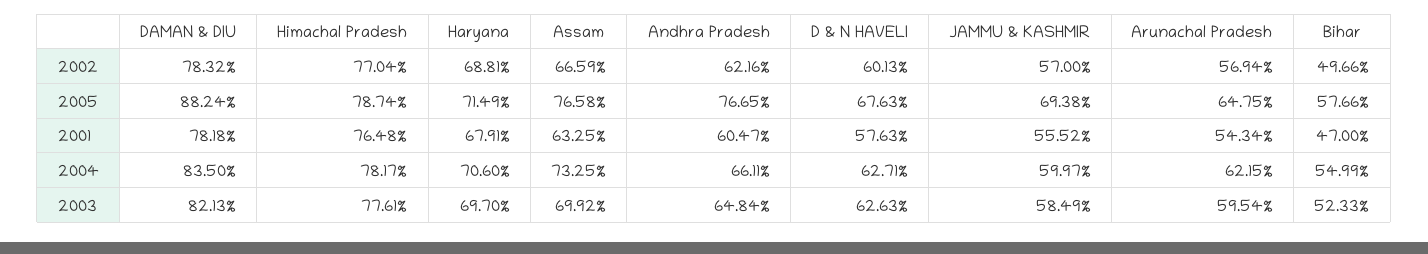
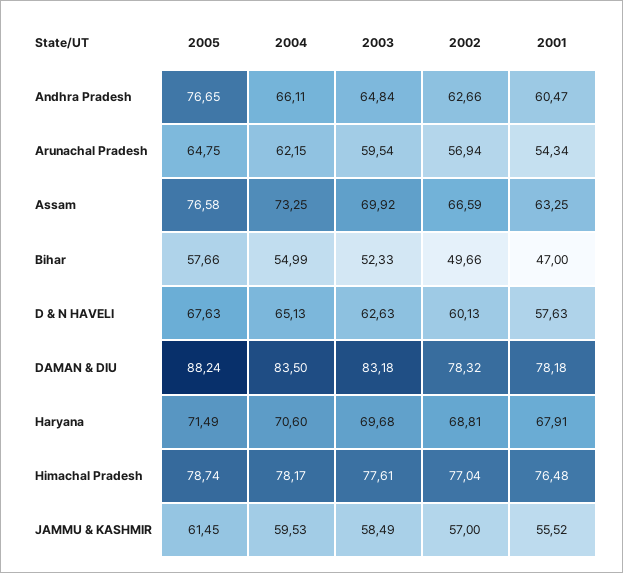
  {
    "DAMAN & DIU": {
      "2002": 78.32,
      "2005": 88.24,
      "2001": 78.18,
      "2004": 83.5,
-     "2003": 82.13
+     "2003": 83.18
    },
    "Himachal Pradesh": {
      "2002": 77.04,
      "2005": 78.74,
      "2001": 76.48,
      "2004": 78.17,
      "2003": 77.61
    },
    "Haryana": {
      "2002": 68.81,
      "2005": 71.49,
      "2001": 67.91,
      "2004": 70.6,
-     "2003": 69.7
+     "2003": 69.68
    },
    "Assam": {
      "2002": 66.59,
      "2005": 76.58,
      "2001": 63.25,
      "2004": 73.25,
      "2003": 69.92
    },
    "Andhra Pradesh": {
-     "2002": 62.16,
+     "2002": 62.66,
      "2005": 76.65,
      "2001": 60.47,
      "2004": 66.11,
      "2003": 64.84
    },
    "D & N HAVELI": {
      "2002": 60.13,
      "2005": 67.63,
      "2001": 57.63,
-     "2004": 62.71,
+     "2004": 65.13,
      "2003": 62.63
    },
    "JAMMU & KASHMIR": {
      "2002": 57,
-     "2005": 69.38,
+     "2005": 61.45,
      "2001": 55.52,
-     "2004": 59.97,
+     "2004": 59.53,
      "2003": 58.49
    },
    "Arunachal Pradesh": {
      "2002": 56.94,
      "2005": 64.75,
      "2001": 54.34,
      "2004": 62.15,
      "2003": 59.54
    },
    "Bihar": {
      "2002": 49.66,
      "2005": 57.66,
      "2001": 47,
      "2004": 54.99,
      "2003": 52.33
    }
  }

